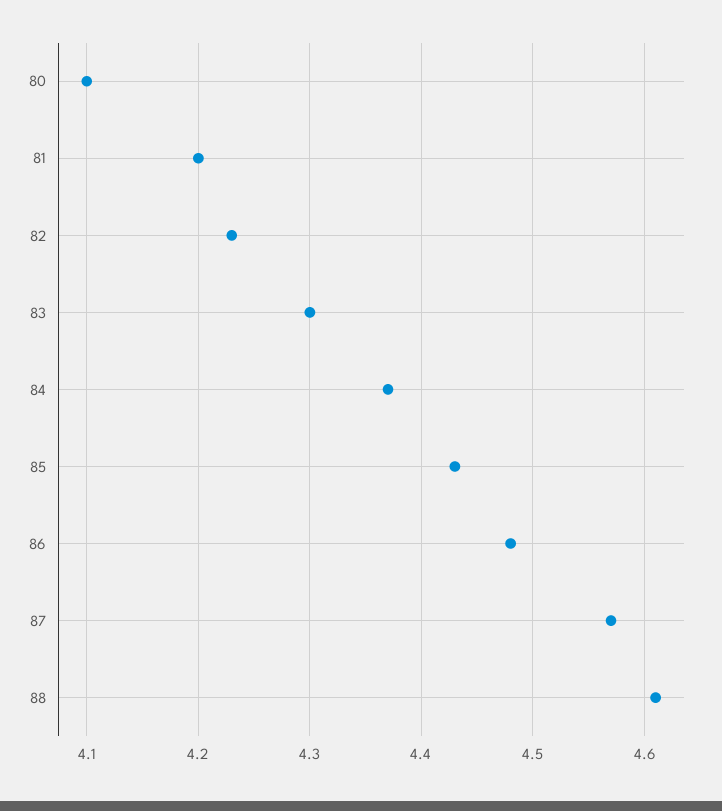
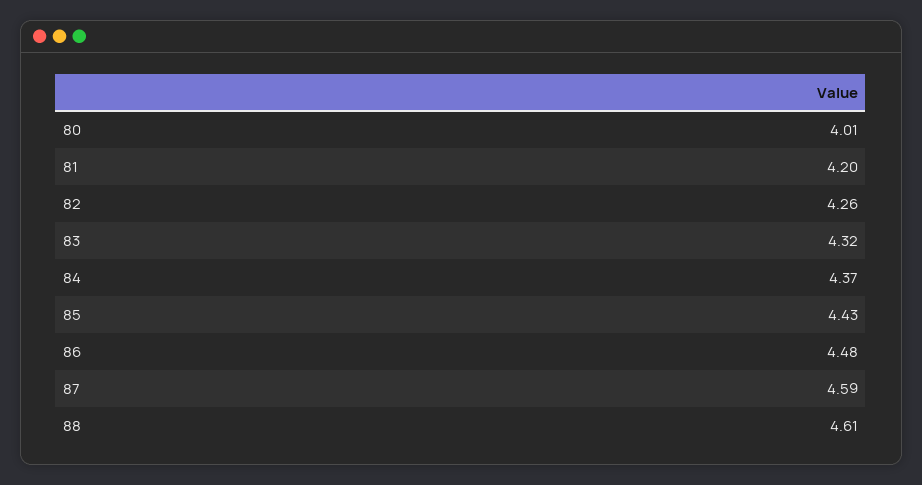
  {
-   "80": 4.1,
+   "80": 4.01,
    "81": 4.2,
-   "82": 4.23,
+   "82": 4.26,
-   "83": 4.3,
+   "83": 4.32,
    "84": 4.37,
    "85": 4.43,
    "86": 4.48,
-   "87": 4.57,
+   "87": 4.59,
    "88": 4.61
  }

